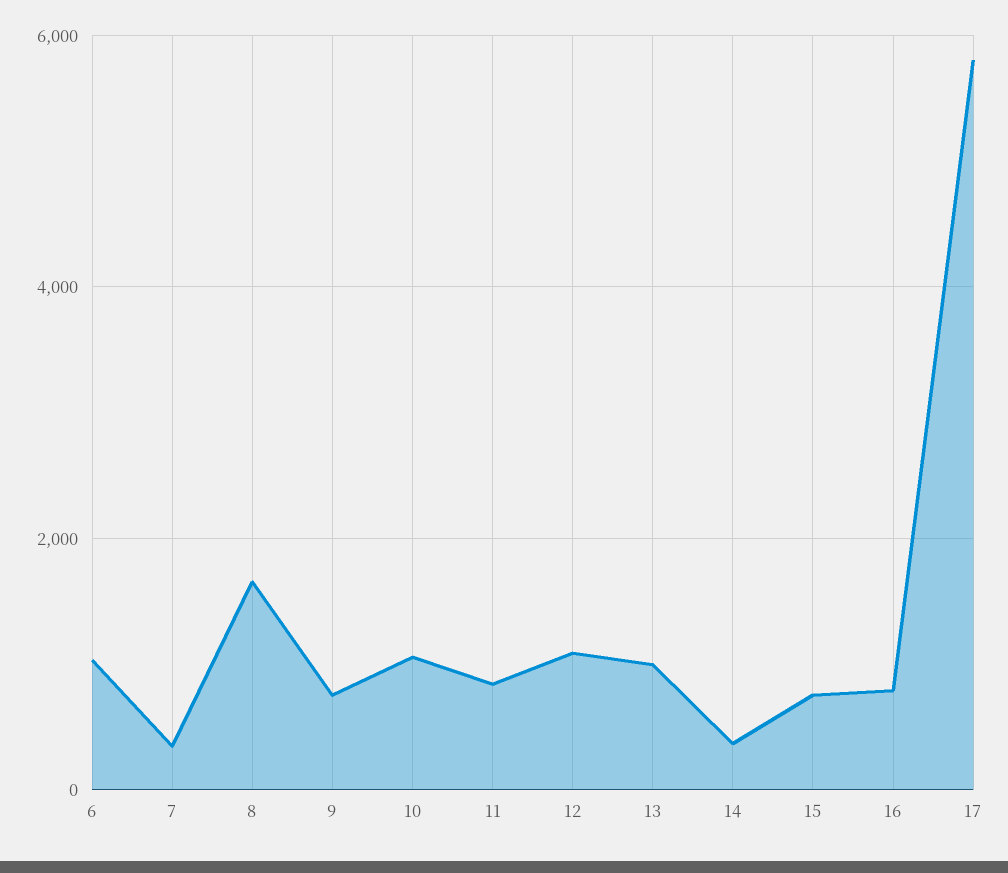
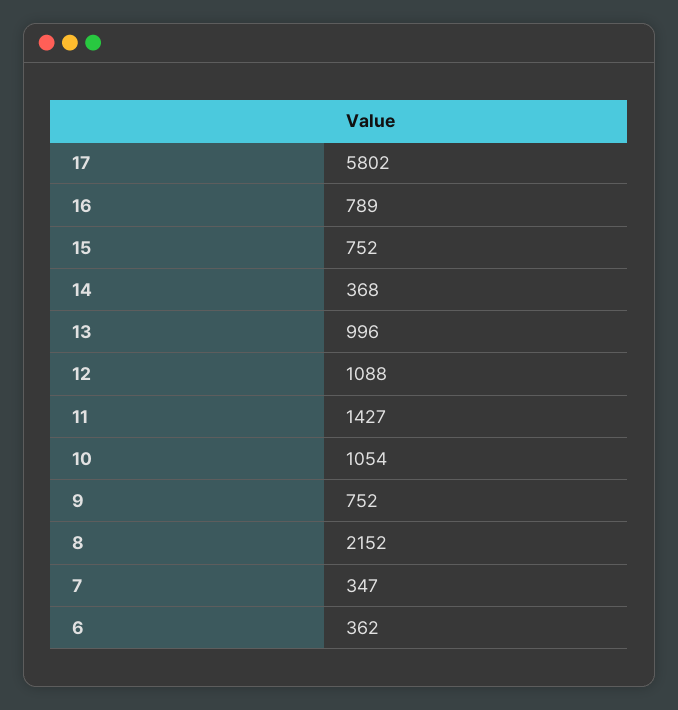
  {
-   "6": 1000,
+   "6": 362,
    "7": 347,
-   "8": 1600,
+   "8": 2152,
    "9": 752,
    "10": 1054,
-   "11": 800,
+   "11": 1427,
    "12": 1088,
    "13": 996,
    "14": 368,
    "15": 752,
    "16": 789,
    "17": 5802
  }

